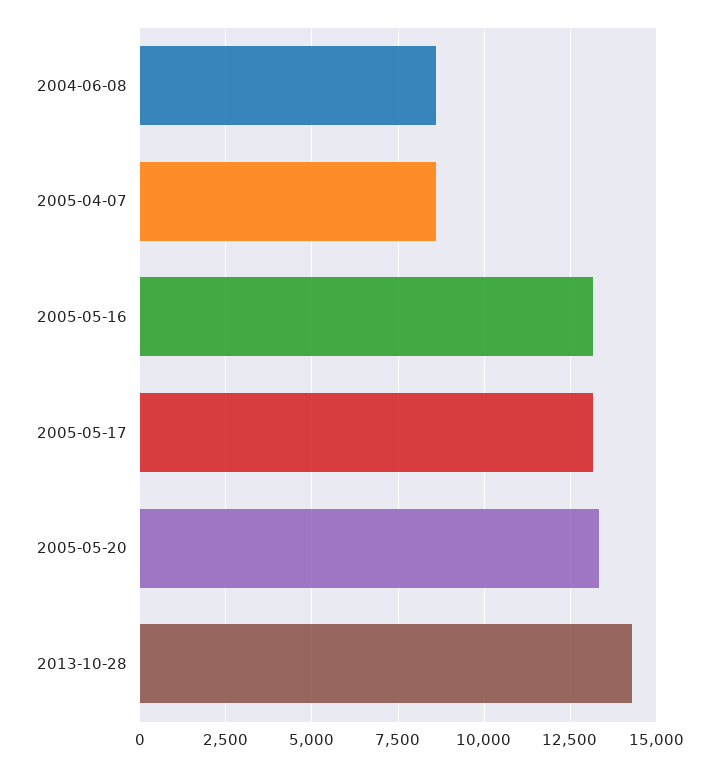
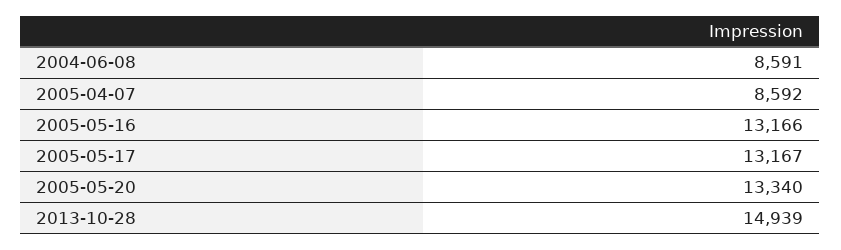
  {
    "2004-06-08": 8591,
    "2005-04-07": 8592,
    "2005-05-16": 13166,
    "2005-05-17": 13167,
    "2005-05-20": 13340,
-   "2013-10-28": 14250
+   "2013-10-28": 14939
  }

